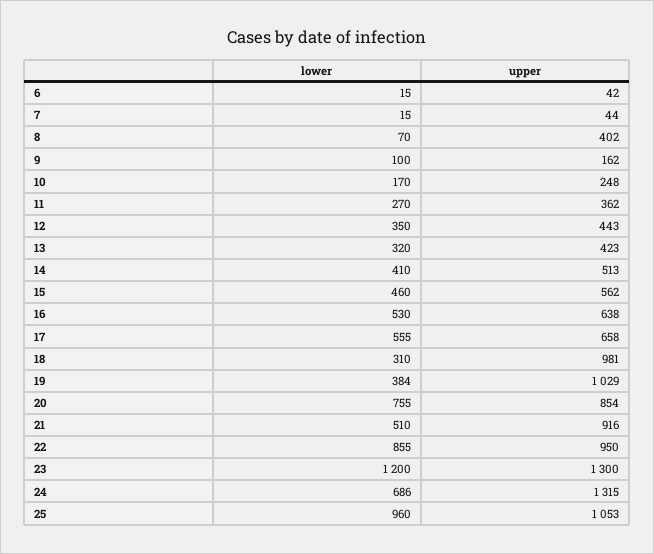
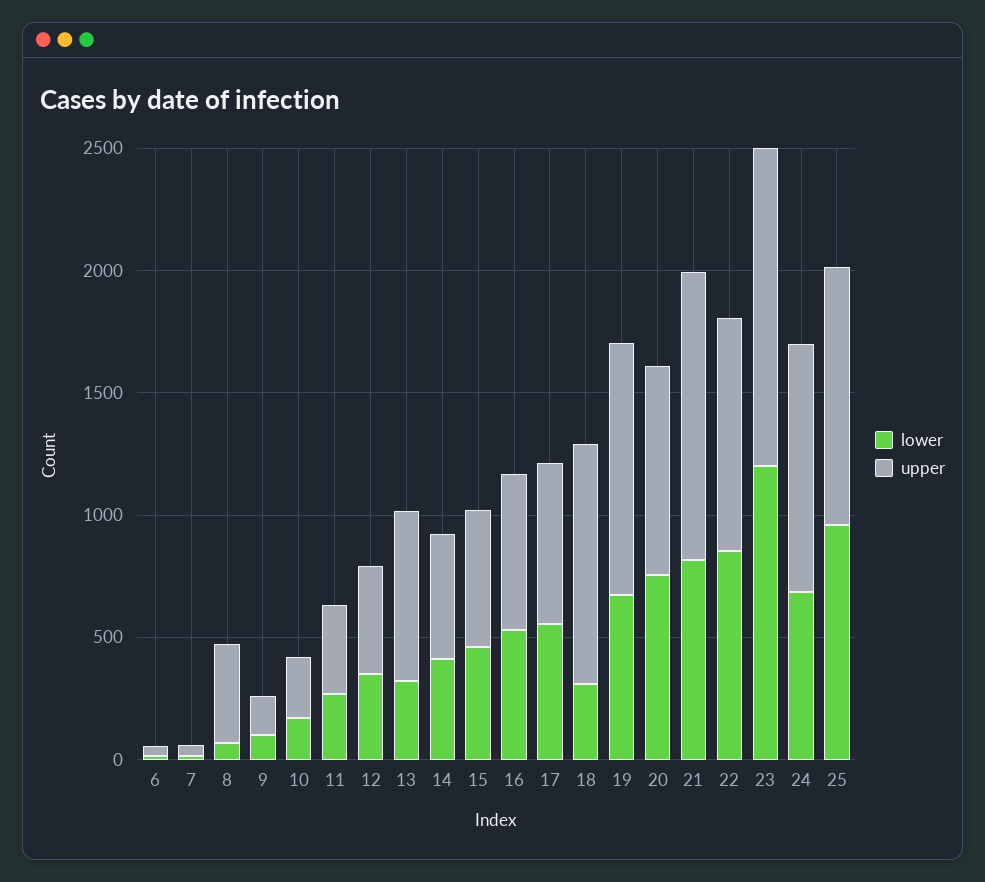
  {
    "lower": {
      "6": 15,
      "7": 15,
      "8": 70,
      "9": 100,
      "10": 170,
      "11": 270,
      "12": 350,
      "13": 320,
      "14": 410,
      "15": 460,
      "16": 530,
      "17": 555,
      "18": 310,
-     "19": 384,
+     "19": 700,
      "20": 755,
-     "21": 510,
+     "21": 800,
      "22": 855,
      "23": 1200,
      "24": 686,
      "25": 960
    },
    "upper": {
      "6": 42,
      "7": 44,
      "8": 402,
      "9": 162,
      "10": 248,
      "11": 362,
      "12": 443,
-     "13": 423,
+     "13": 700,
      "14": 513,
      "15": 562,
      "16": 638,
      "17": 658,
      "18": 981,
      "19": 1029,
      "20": 854,
-     "21": 916,
+     "21": 1200,
      "22": 950,
      "23": 1300,
-     "24": 1315,
+     "24": 1000,
      "25": 1053
    }
  }

